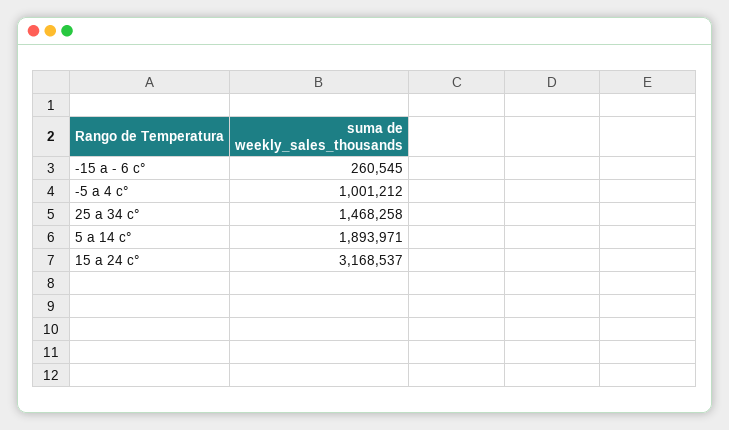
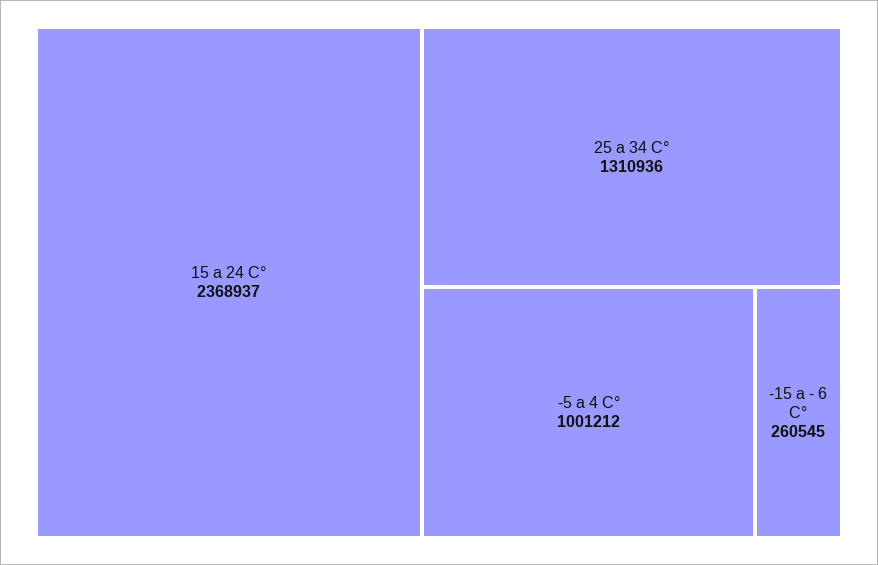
  {
    "-15 a - 6 c°": 260545,
    "-5 a 4 c°": 1001212,
-   "25 a 34 c°": 1468258,
+   "25 a 34 c°": 1310936,
-   "5 a 14 c°": 1893971,
-   "15 a 24 c°": 3168537
+   "15 a 24 c°": 2368937
  }

